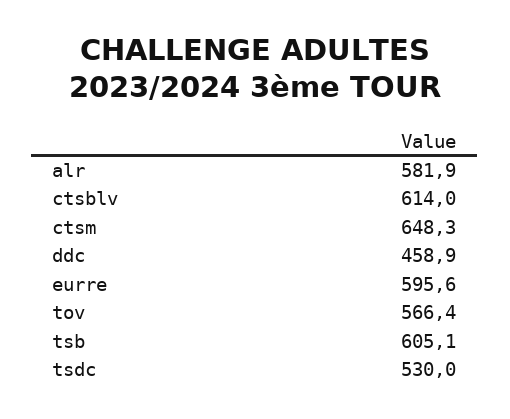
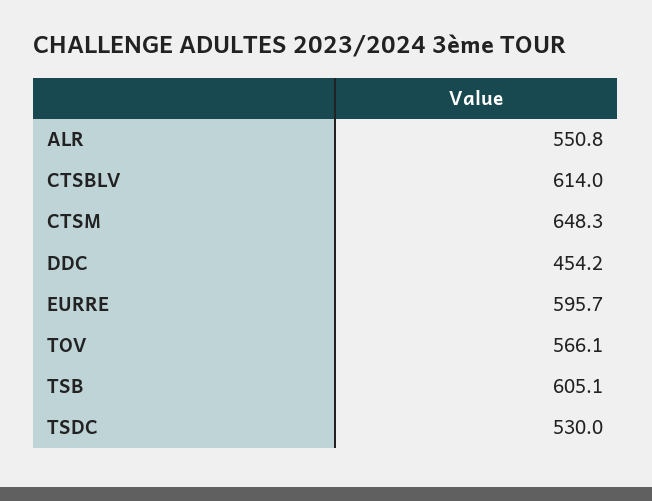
  {
-   "alr": 581.9,
+   "alr": 550.8,
    "ctsblv": 614,
    "ctsm": 648.3,
-   "ddc": 458.9,
+   "ddc": 454.2,
-   "eurre": 595.6,
+   "eurre": 595.7,
-   "tov": 566.4,
+   "tov": 566.1,
    "tsb": 605.1,
    "tsdc": 530
  }

